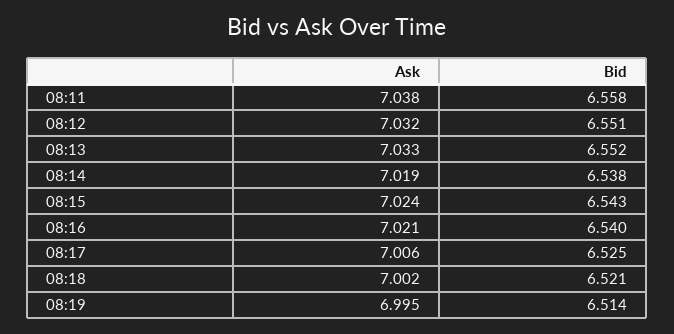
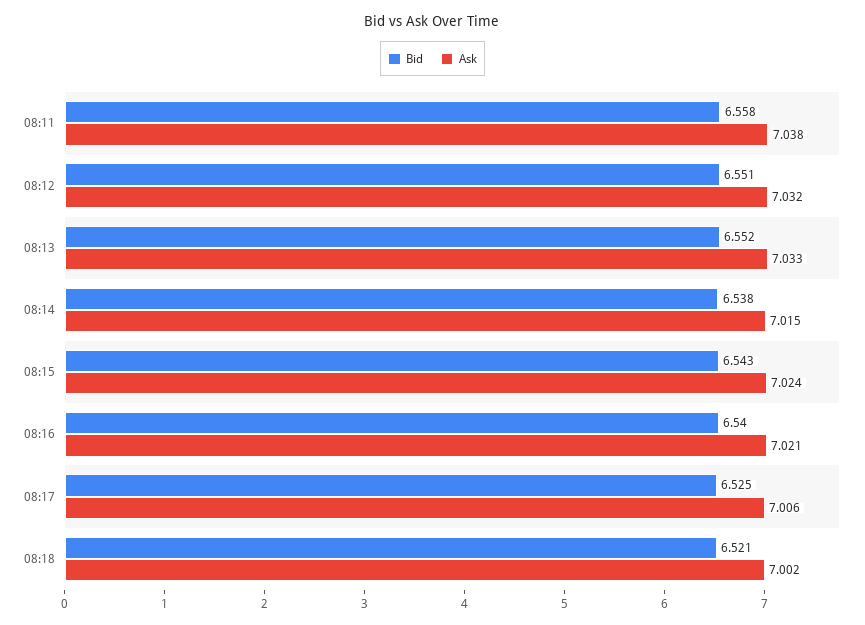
  {
    "Ask": {
      "08:11": 7.038,
      "08:12": 7.032,
      "08:13": 7.033,
-     "08:14": 7.019,
+     "08:14": 7.015,
      "08:15": 7.024,
      "08:16": 7.021,
      "08:17": 7.006,
-     "08:18": 7.002,
+     "08:18": 7.002
-     "08:19": 6.995
    },
    "Bid": {
      "08:11": 6.558,
      "08:12": 6.551,
      "08:13": 6.552,
      "08:14": 6.538,
      "08:15": 6.543,
      "08:16": 6.54,
      "08:17": 6.525,
-     "08:18": 6.521,
+     "08:18": 6.521
-     "08:19": 6.514
    }
  }

